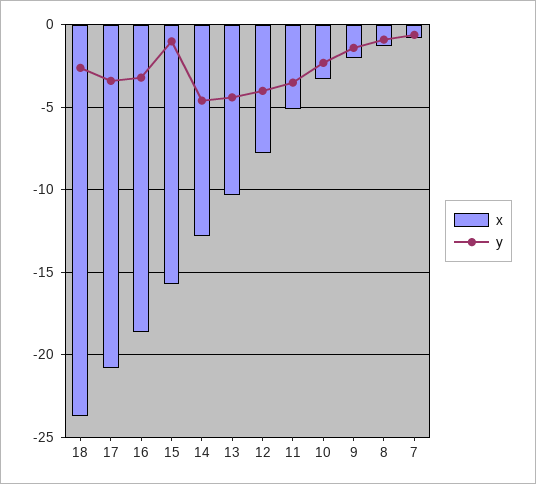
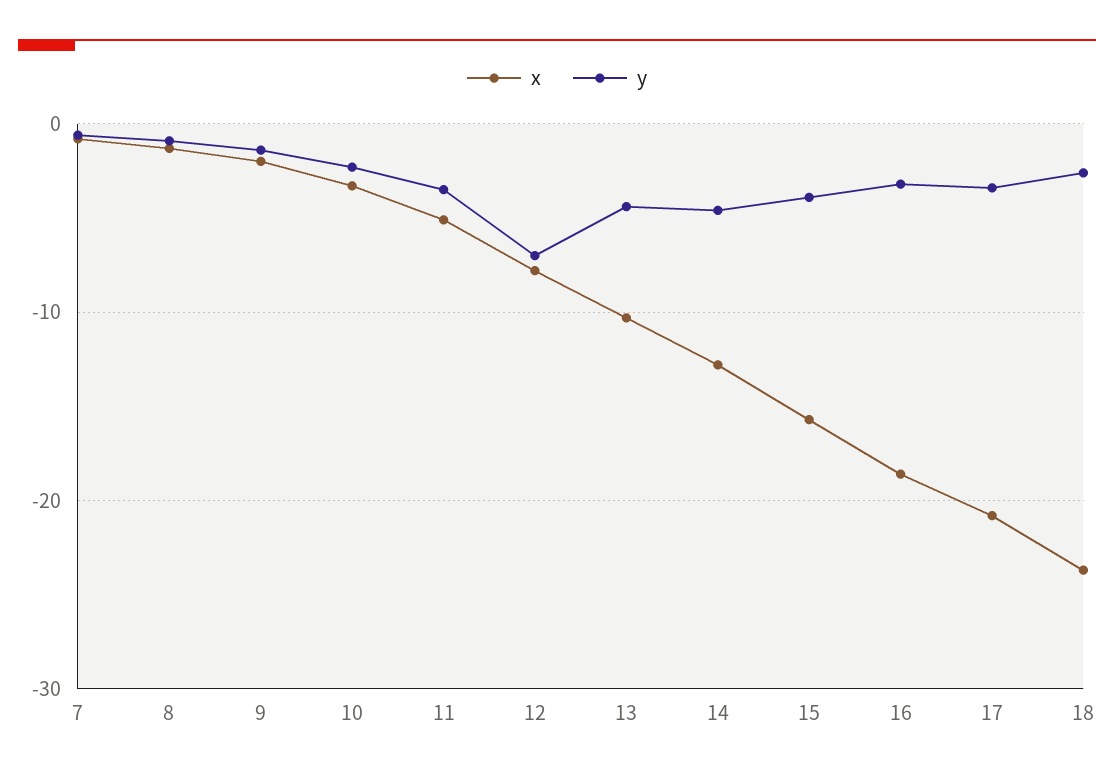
  {
    "x": {
      "18": -23.5,
      "17": -21,
      "16": -18.5,
      "15": -15.5,
      "14": -13,
      "13": -10.5,
      "12": -8,
      "11": -5,
      "10": -3.5,
      "9": -2,
      "8": -1.5,
      "7": -1
    },
    "y": {
      "18": -2.5,
      "17": -3.5,
      "16": -3,
-     "15": -1,
+     "15": -4,
      "14": -4.5,
      "13": -4.5,
-     "12": -4,
+     "12": -7,
      "11": -3.5,
      "10": -2.5,
      "9": -1.5,
      "8": -1,
      "7": -0.5
    }
  }

